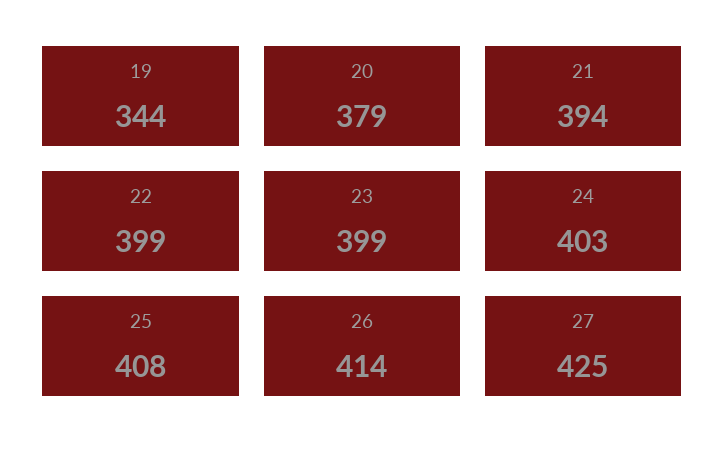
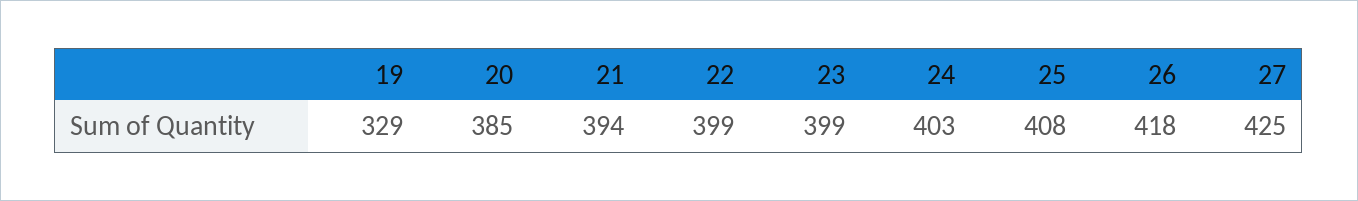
  {
-   "19": 344,
+   "19": 329,
-   "20": 379,
+   "20": 385,
    "21": 394,
    "22": 399,
    "23": 399,
    "24": 403,
    "25": 408,
-   "26": 414,
+   "26": 418,
    "27": 425
  }

